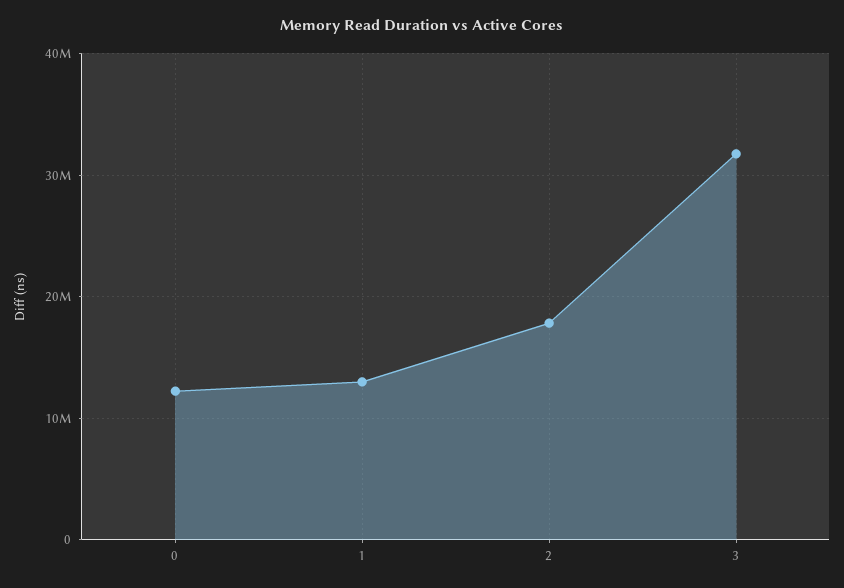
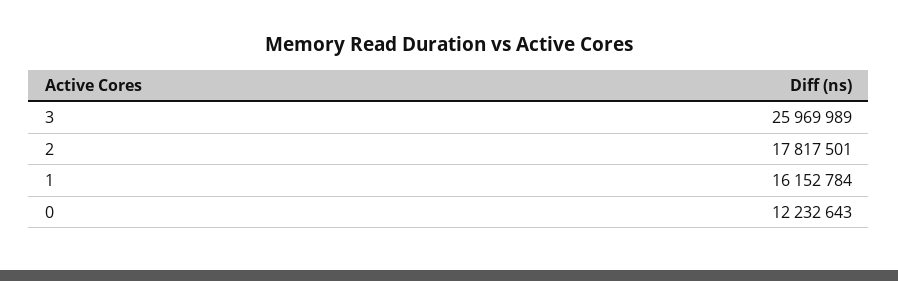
  {
    "0": 12232643,
-   "1": 13000000,
+   "1": 16152784,
    "2": 17817501,
-   "3": 32000000
+   "3": 25969989
  }

